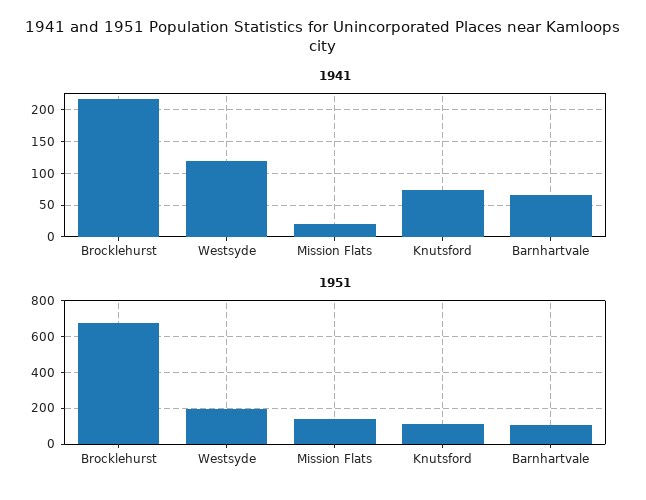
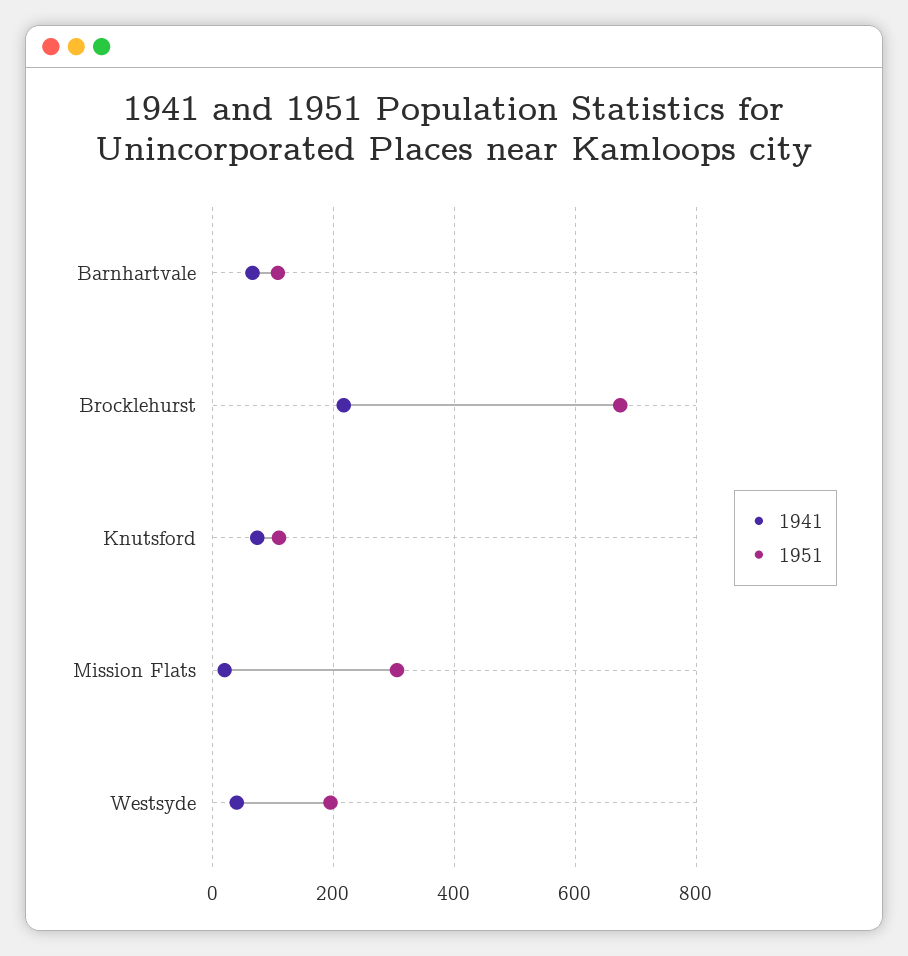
  {
    "1941": {
      "Brocklehurst": 220,
-     "Westsyde": 120,
+     "Westsyde": 40,
      "Mission Flats": 20,
      "Knutsford": 70,
      "Barnhartvale": 70
    },
    "1951": {
      "Brocklehurst": 680,
      "Westsyde": 200,
-     "Mission Flats": 150,
+     "Mission Flats": 300,
      "Knutsford": 120,
      "Barnhartvale": 100
    }
  }

